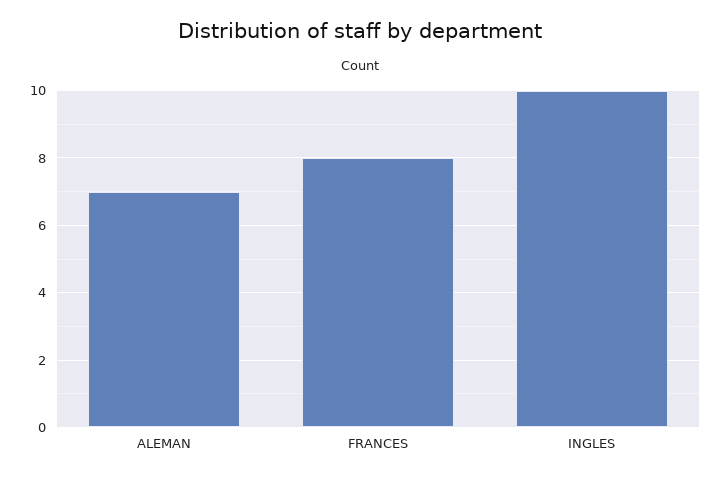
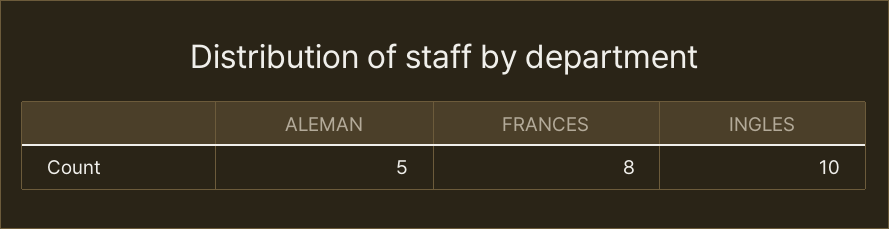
  {
-   "ALEMAN": 7,
+   "ALEMAN": 5,
    "FRANCES": 8,
    "INGLES": 10
  }

